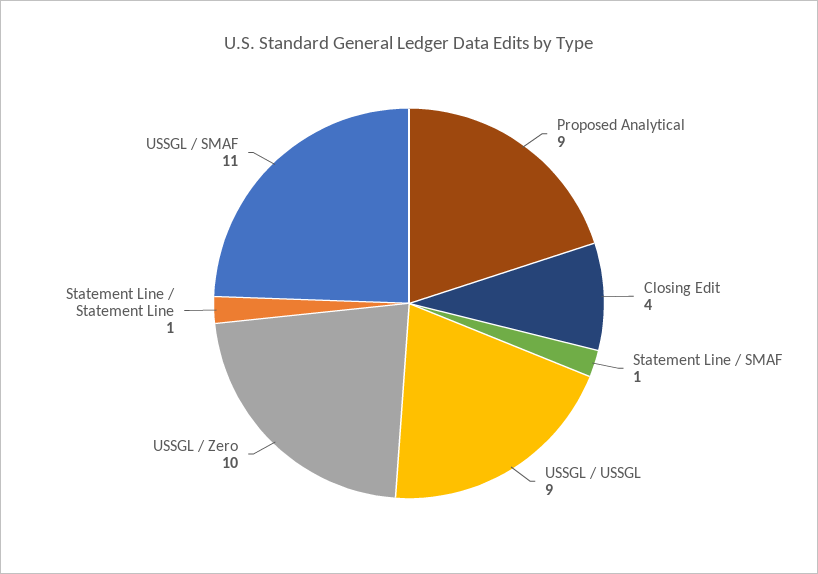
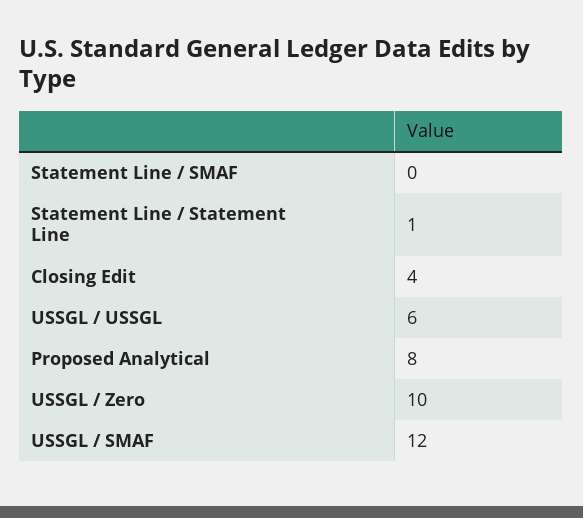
  {
-   "Proposed Analytical": 9,
+   "Proposed Analytical": 8,
    "Closing Edit": 4,
-   "Statement Line / SMAF": 1,
+   "Statement Line / SMAF": 0,
-   "USSGL / USSGL": 9,
+   "USSGL / USSGL": 6,
    "USSGL / Zero": 10,
    "Statement Line / Statement Line": 1,
-   "USSGL / SMAF": 11
+   "USSGL / SMAF": 12
  }

